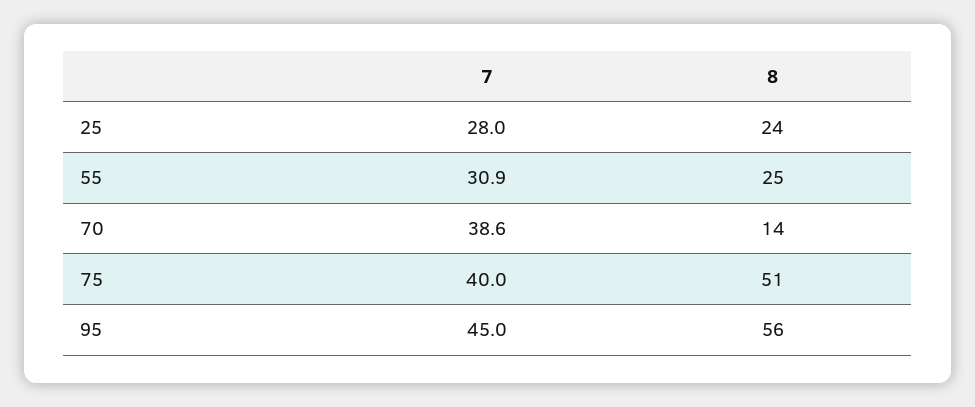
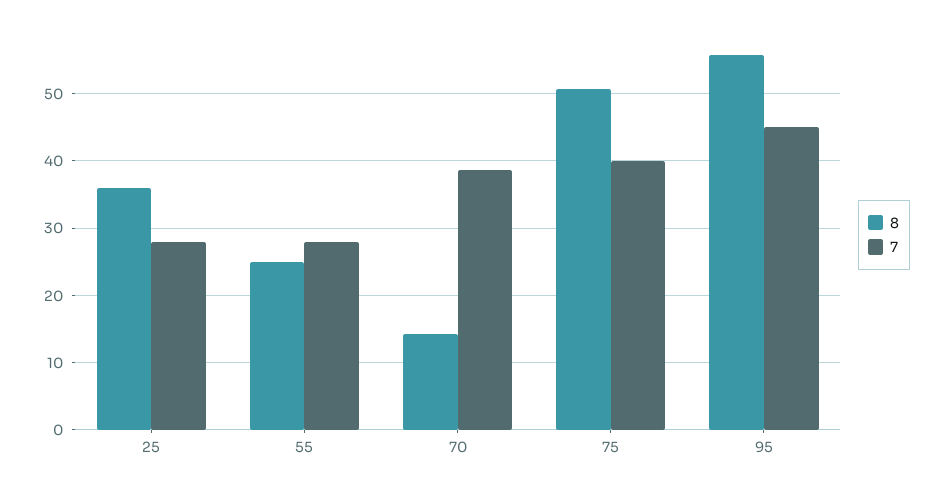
  {
    "7": {
      "25": 28,
-     "55": 30.9,
+     "55": 28,
      "70": 38.6,
      "75": 40,
      "95": 45
    },
    "8": {
-     "25": 24,
+     "25": 36,
      "55": 25,
      "70": 14,
      "75": 51,
      "95": 56
    }
  }

